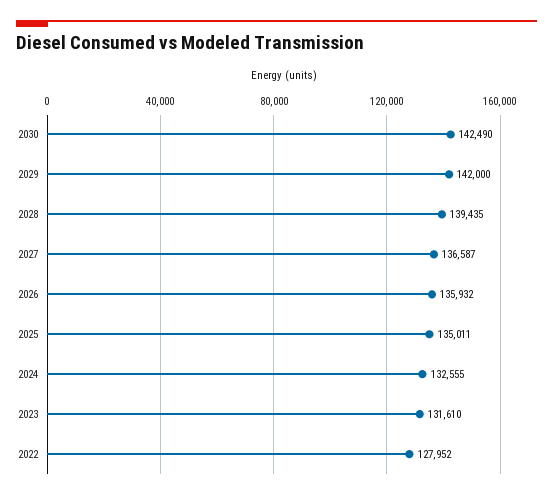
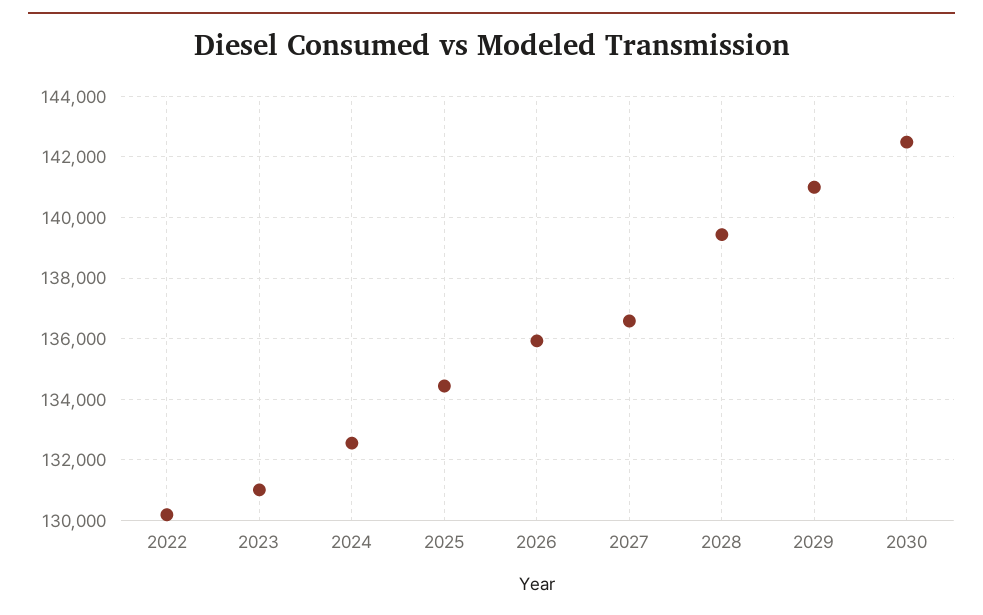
  {
    "2030": 142490,
-   "2029": 142000,
+   "2029": 141000,
    "2028": 139435,
    "2027": 136587,
    "2026": 135932,
-   "2025": 135011,
+   "2025": 134400,
    "2024": 132555,
-   "2023": 131610,
+   "2023": 131000,
-   "2022": 127952
+   "2022": 130200
  }

